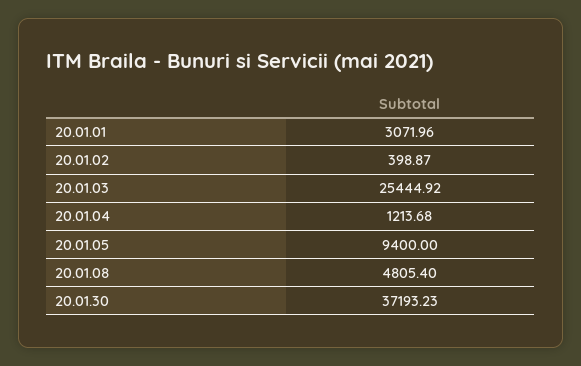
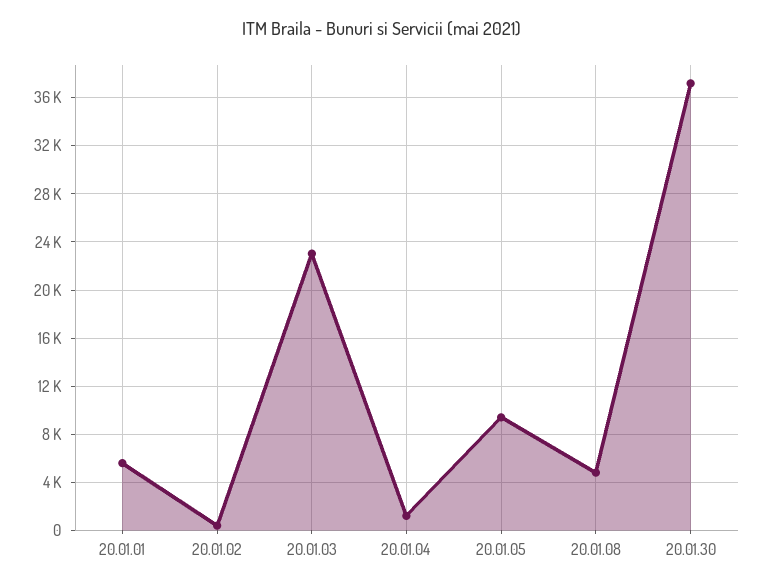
  {
-   "20.01.01": 3071.96,
+   "20.01.01": 5500,
    "20.01.02": 398.87,
-   "20.01.03": 25444.92,
+   "20.01.03": 23000,
    "20.01.04": 1213.68,
    "20.01.05": 9400,
    "20.01.08": 4805.4,
    "20.01.30": 37193.23
  }

